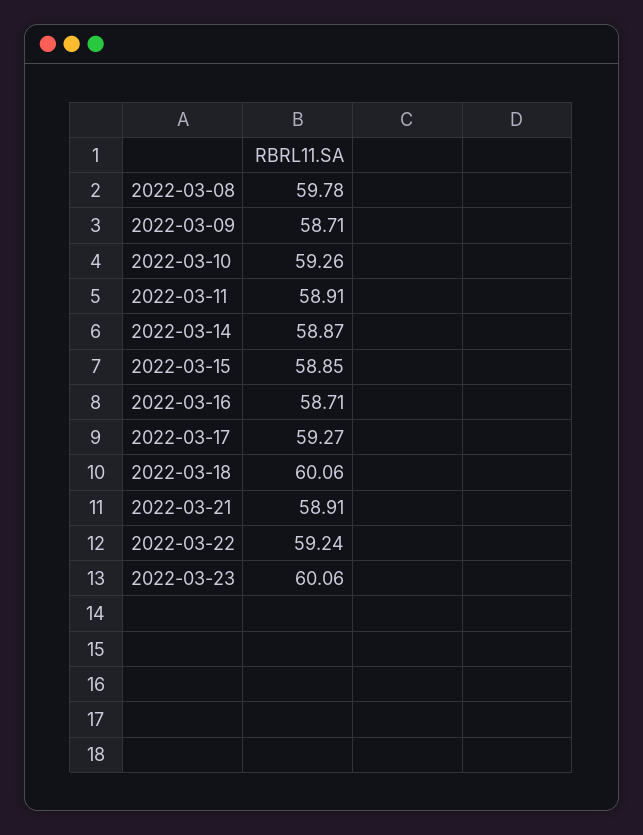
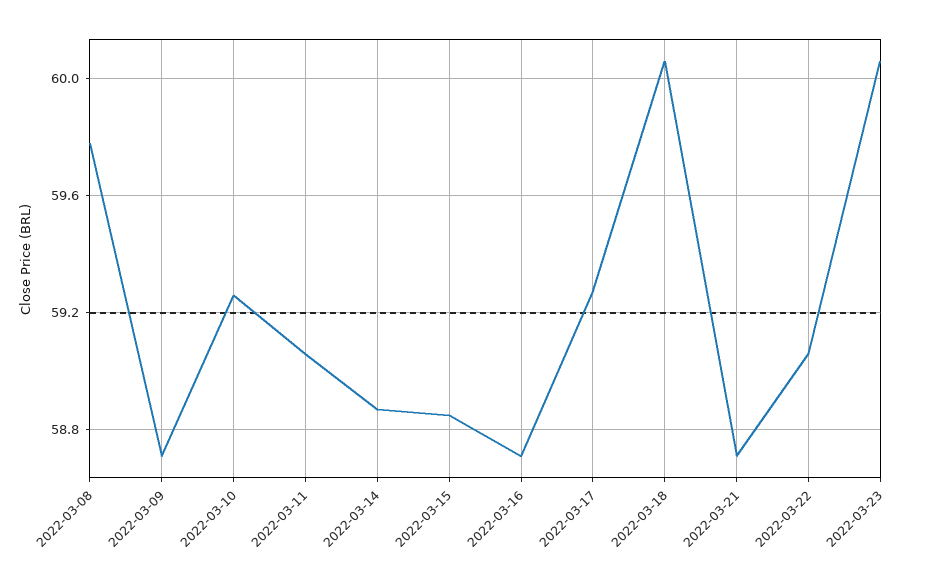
  {
    "2022-03-08": 59.78,
    "2022-03-09": 58.71,
    "2022-03-10": 59.26,
-   "2022-03-11": 58.91,
+   "2022-03-11": 59.05,
    "2022-03-14": 58.87,
    "2022-03-15": 58.85,
    "2022-03-16": 58.71,
    "2022-03-17": 59.27,
    "2022-03-18": 60.06,
-   "2022-03-21": 58.91,
+   "2022-03-21": 58.7,
-   "2022-03-22": 59.24,
+   "2022-03-22": 59.05,
    "2022-03-23": 60.06
  }

